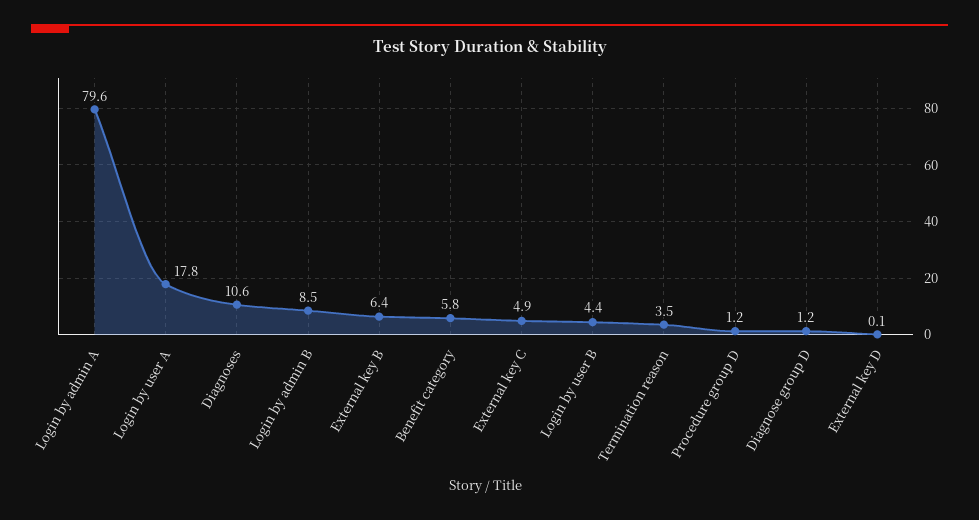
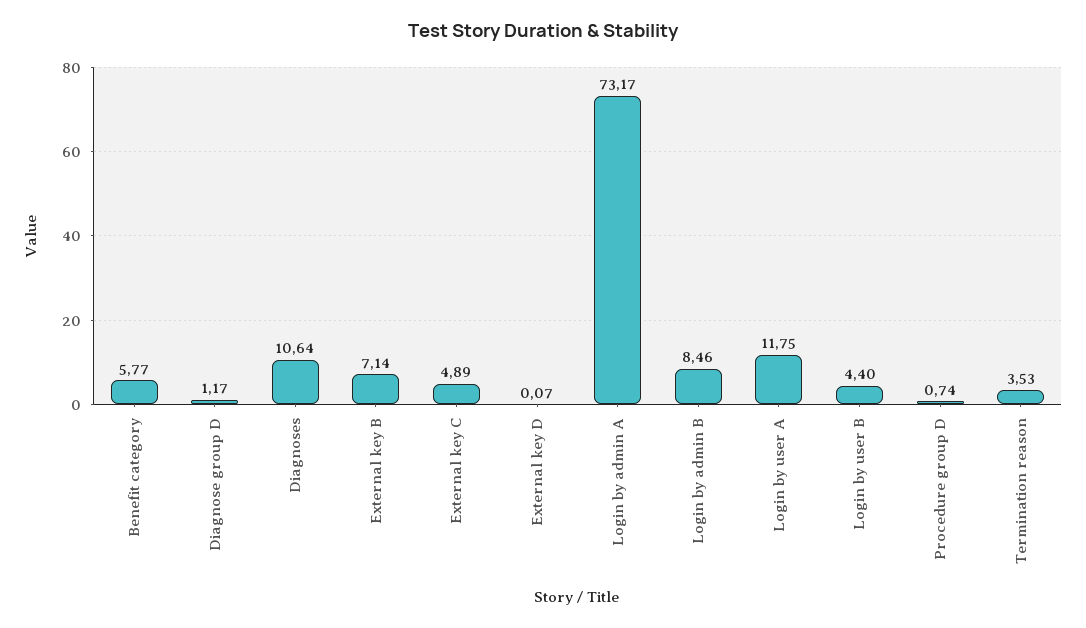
  {
-   "Login by admin A": 79.6,
+   "Login by admin A": 73.17,
-   "Login by user A": 17.8,
+   "Login by user A": 11.75,
    "Diagnoses": 10.64,
    "Login by admin B": 8.46,
-   "External key B": 6.4,
+   "External key B": 7.14,
    "Benefit category": 5.77,
    "External key C": 4.89,
    "Login by user B": 4.4,
    "Termination reason": 3.53,
-   "Procedure group D": 1.2,
+   "Procedure group D": 0.74,
    "Diagnose group D": 1.17,
    "External key D": 0.07
  }

